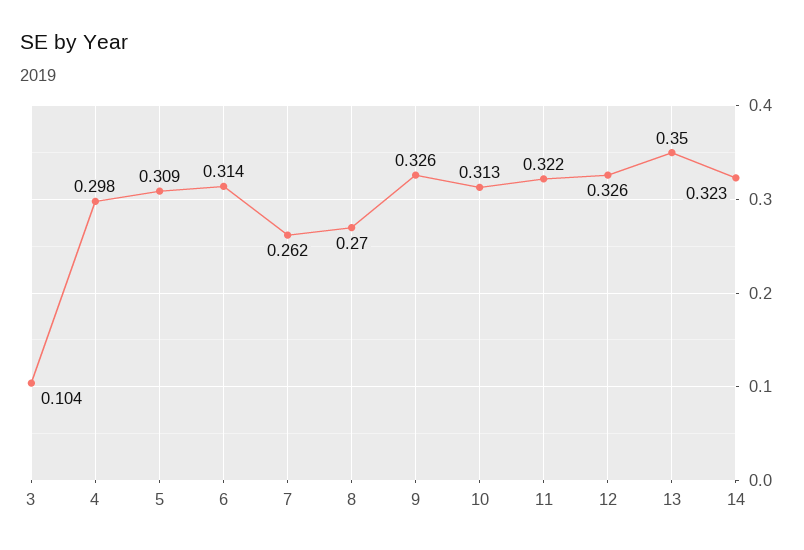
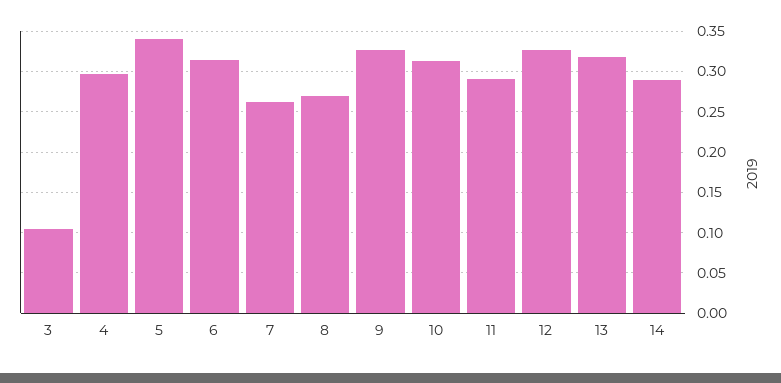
  {
    "3": 0.104,
    "4": 0.298,
-   "5": 0.309,
+   "5": 0.34,
    "6": 0.314,
    "7": 0.262,
    "8": 0.27,
    "9": 0.326,
    "10": 0.313,
-   "11": 0.322,
+   "11": 0.29,
    "12": 0.326,
-   "13": 0.35,
+   "13": 0.32,
-   "14": 0.323
+   "14": 0.29
  }

